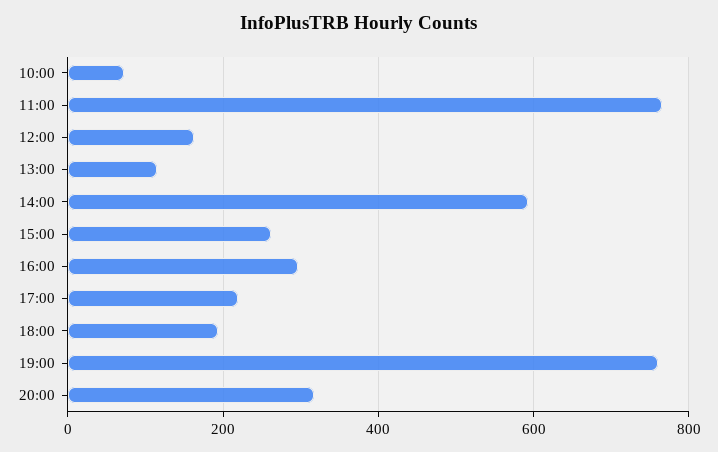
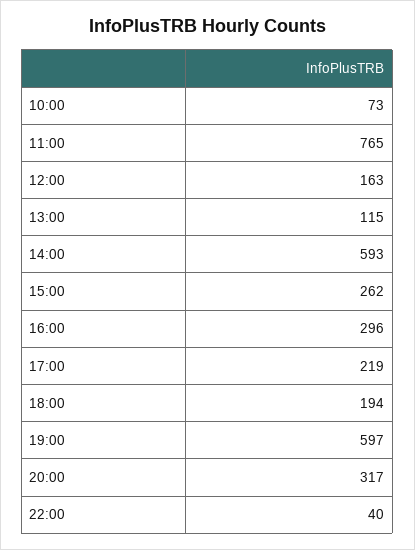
  {
    "10:00": 73,
    "11:00": 765,
    "12:00": 163,
    "13:00": 115,
    "14:00": 593,
    "15:00": 262,
    "16:00": 296,
    "17:00": 219,
    "18:00": 194,
-   "19:00": 760,
+   "19:00": 597,
-   "20:00": 317
+   "20:00": 317,
+   "22:00": 40
  }

